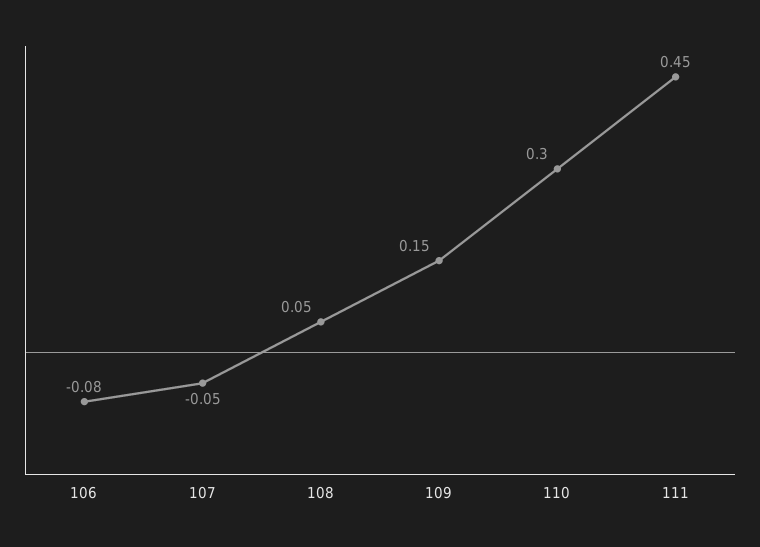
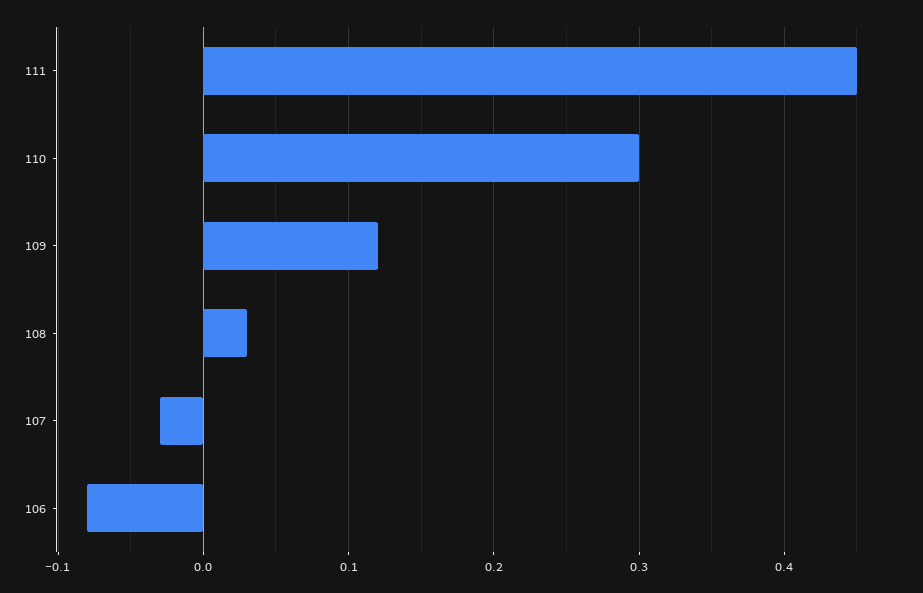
  {
    "106": -0.08,
-   "107": -0.05,
+   "107": -0.03,
-   "108": 0.05,
+   "108": 0.03,
-   "109": 0.15,
+   "109": 0.12,
    "110": 0.3,
    "111": 0.45
  }

